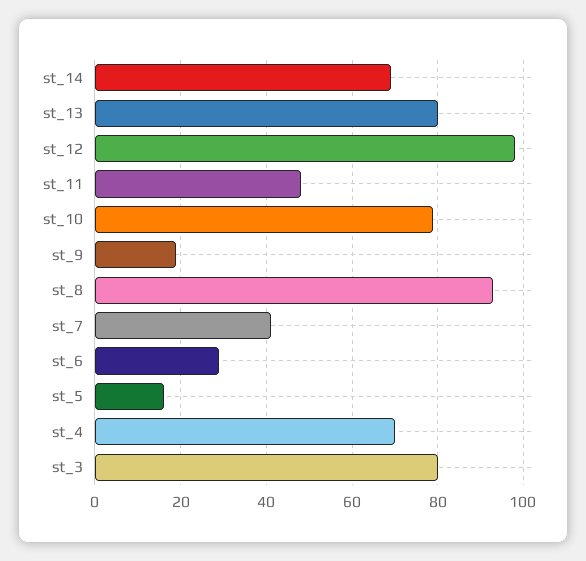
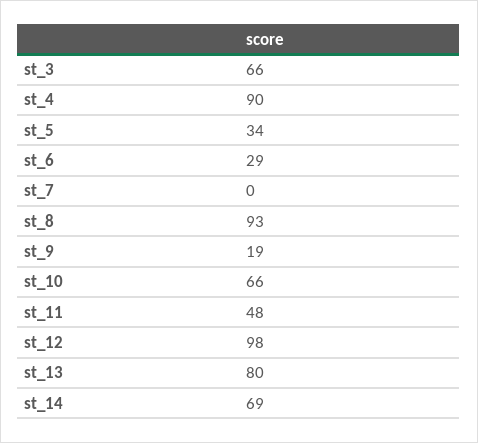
  {
    "st_14": 69,
    "st_13": 80,
    "st_12": 98,
    "st_11": 48,
-   "st_10": 80,
+   "st_10": 66,
    "st_9": 19,
    "st_8": 93,
-   "st_7": 40,
+   "st_7": 0,
    "st_6": 29,
-   "st_5": 15,
+   "st_5": 34,
-   "st_4": 70,
+   "st_4": 90,
-   "st_3": 80
+   "st_3": 66
  }

